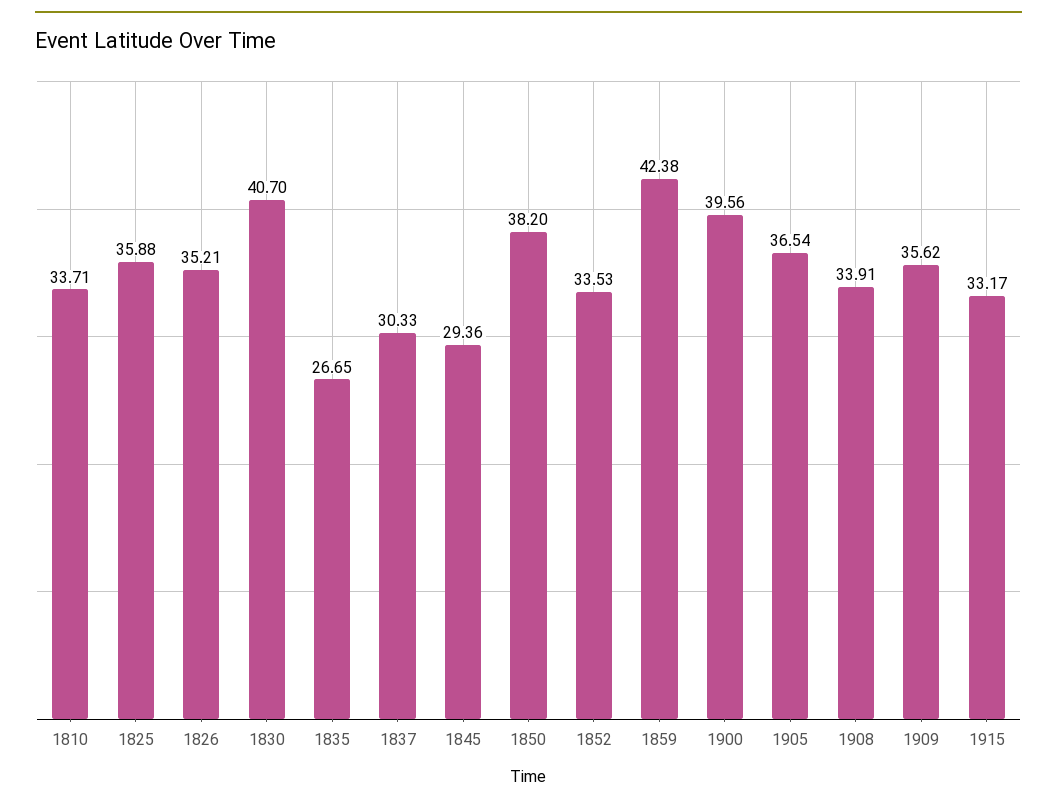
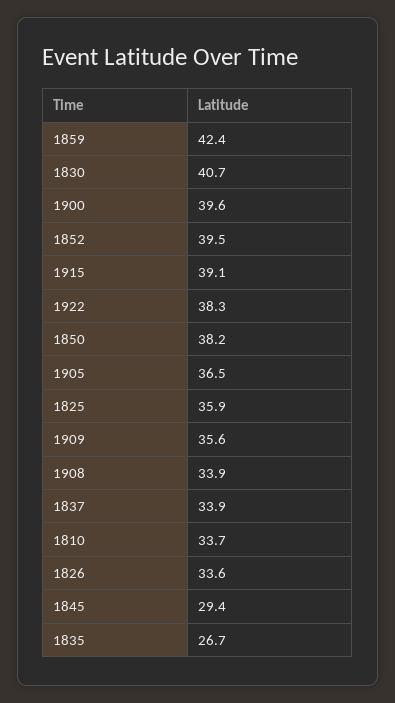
  {
    "1810": 33.71,
    "1825": 35.88,
-   "1826": 35.21,
+   "1826": 33.6,
    "1830": 40.7,
    "1835": 26.65,
-   "1837": 30.33,
+   "1837": 33.9,
    "1845": 29.36,
    "1850": 38.2,
-   "1852": 33.53,
+   "1852": 39.5,
    "1859": 42.38,
    "1900": 39.56,
    "1905": 36.54,
    "1908": 33.91,
    "1909": 35.62,
-   "1915": 33.17
+   "1915": 39.1,
+   "1922": 38.3
  }

